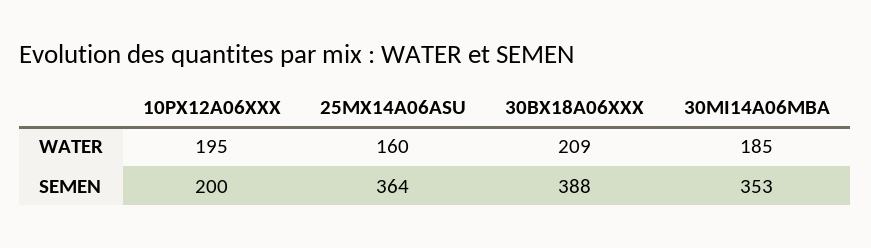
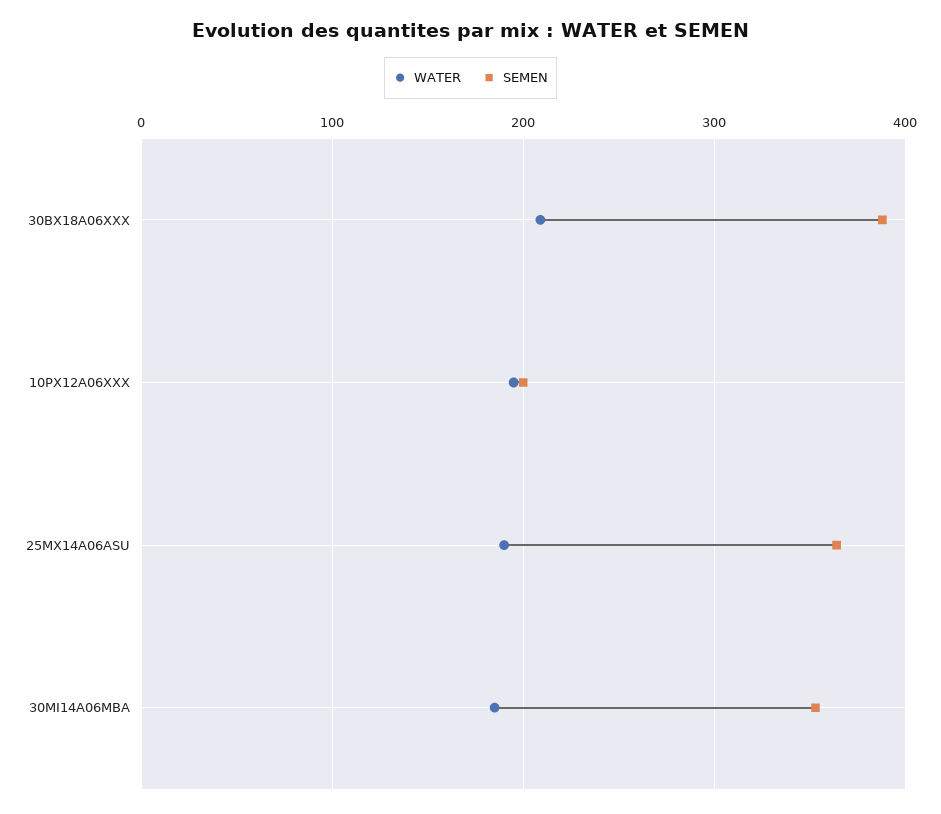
  {
    "WATER": {
      "10PX12A06XXX": 195,
-     "25MX14A06ASU": 160,
+     "25MX14A06ASU": 190,
      "30BX18A06XXX": 209,
      "30MI14A06MBA": 185
    },
    "SEMEN": {
      "10PX12A06XXX": 200,
      "25MX14A06ASU": 364,
      "30BX18A06XXX": 388,
      "30MI14A06MBA": 353
    }
  }

